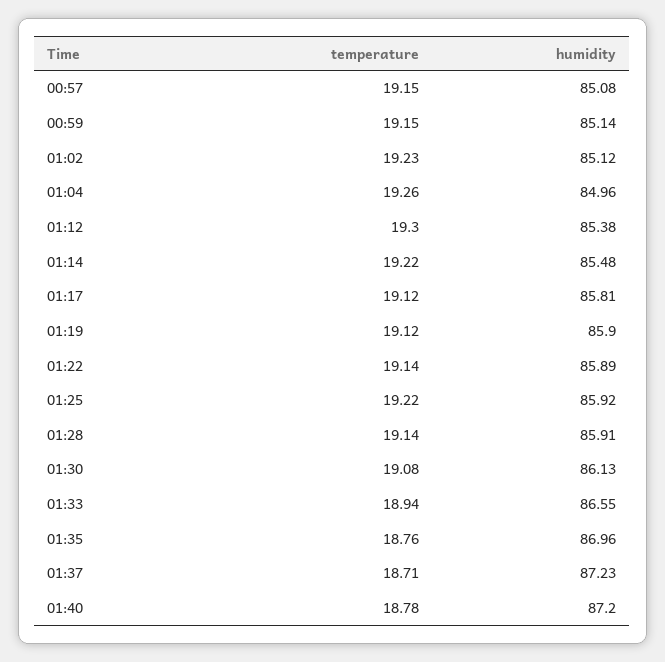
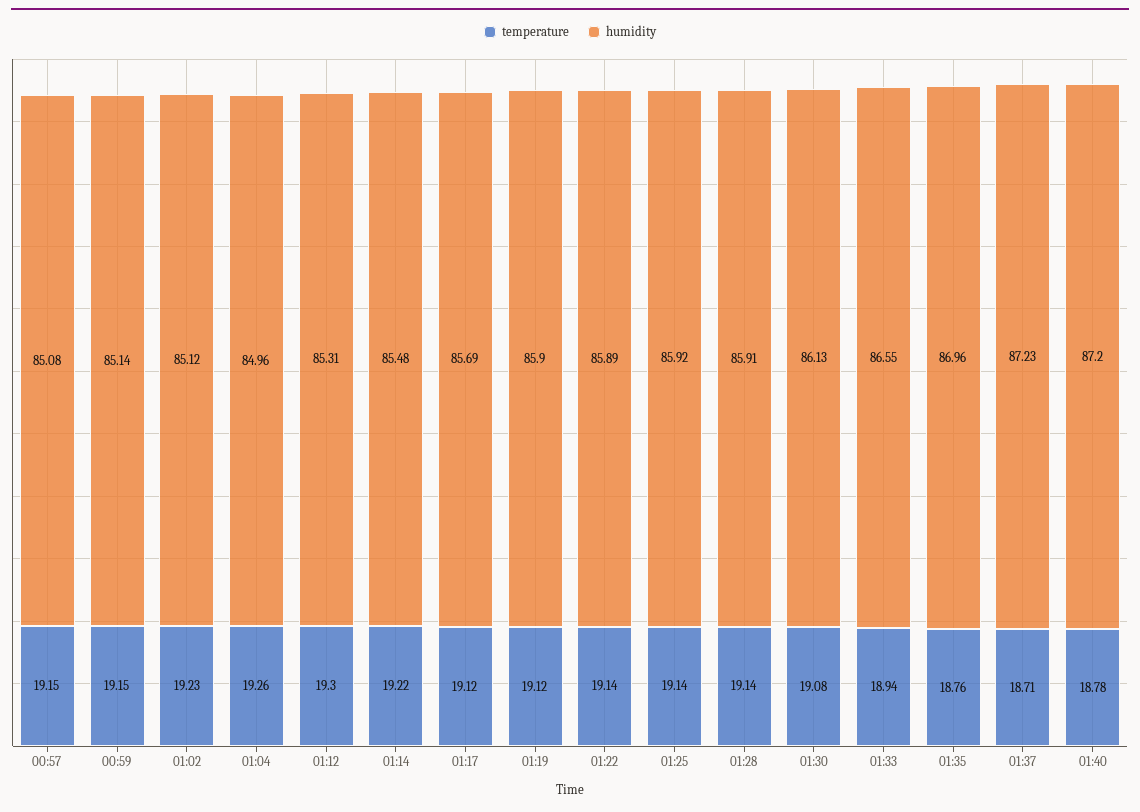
  {
    "temperature": {
      "00:57": 19.15,
      "00:59": 19.15,
      "01:02": 19.23,
      "01:04": 19.26,
      "01:12": 19.3,
      "01:14": 19.22,
      "01:17": 19.12,
      "01:19": 19.12,
      "01:22": 19.14,
-     "01:25": 19.22,
+     "01:25": 19.14,
      "01:28": 19.14,
      "01:30": 19.08,
      "01:33": 18.94,
      "01:35": 18.76,
      "01:37": 18.71,
      "01:40": 18.78
    },
    "humidity": {
      "00:57": 85.08,
      "00:59": 85.14,
      "01:02": 85.12,
      "01:04": 84.96,
-     "01:12": 85.38,
+     "01:12": 85.31,
      "01:14": 85.48,
-     "01:17": 85.81,
+     "01:17": 85.69,
      "01:19": 85.9,
      "01:22": 85.89,
      "01:25": 85.92,
      "01:28": 85.91,
      "01:30": 86.13,
      "01:33": 86.55,
      "01:35": 86.96,
      "01:37": 87.23,
      "01:40": 87.2
    }
  }

